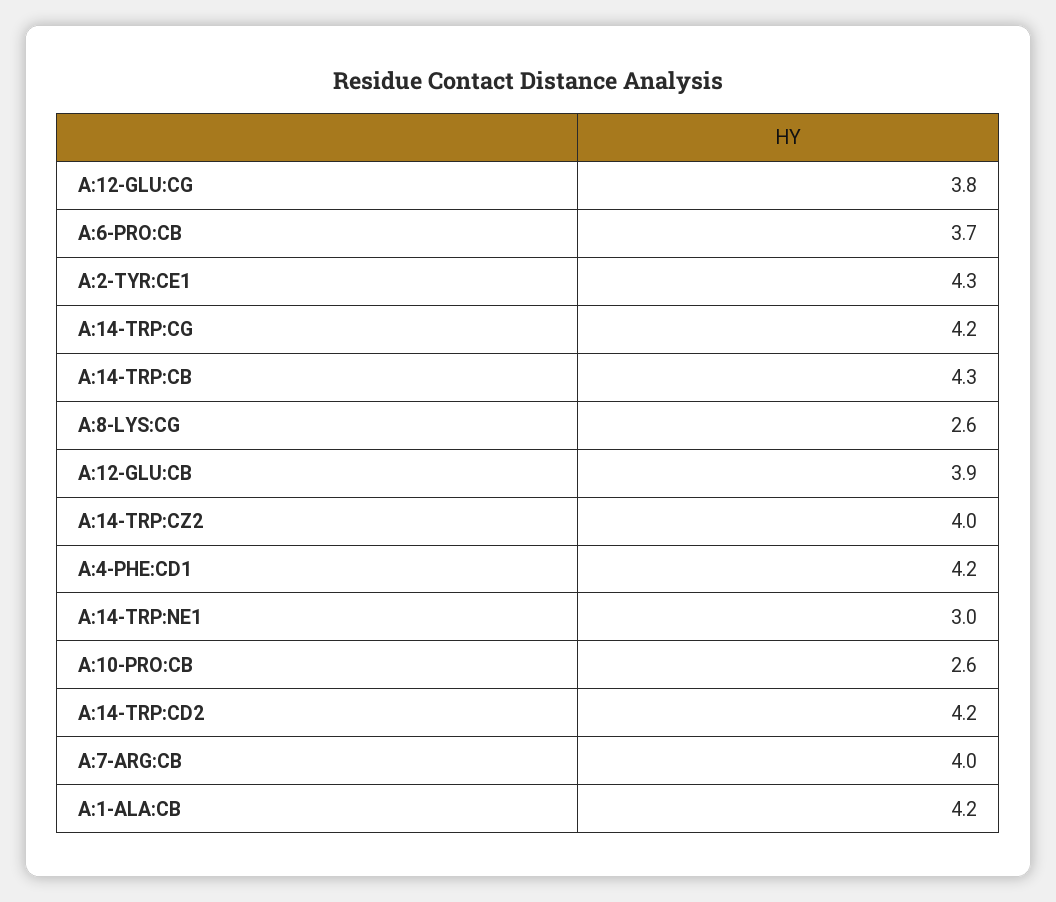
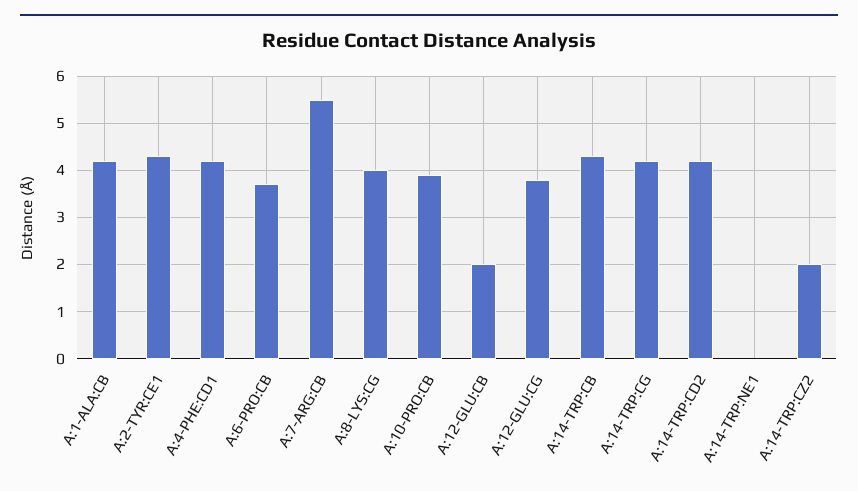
  {
    "A:12-GLU:CG": 3.8,
    "A:6-PRO:CB": 3.7,
    "A:2-TYR:CE1": 4.3,
    "A:14-TRP:CG": 4.2,
    "A:14-TRP:CB": 4.3,
-   "A:8-LYS:CG": 2.6,
+   "A:8-LYS:CG": 4,
-   "A:12-GLU:CB": 3.9,
+   "A:12-GLU:CB": 2,
-   "A:14-TRP:CZ2": 4,
+   "A:14-TRP:CZ2": 2,
    "A:4-PHE:CD1": 4.2,
-   "A:14-TRP:NE1": 3,
+   "A:14-TRP:NE1": 0,
-   "A:10-PRO:CB": 2.6,
+   "A:10-PRO:CB": 4,
    "A:14-TRP:CD2": 4.2,
-   "A:7-ARG:CB": 4,
+   "A:7-ARG:CB": 5.5,
    "A:1-ALA:CB": 4.2
  }

